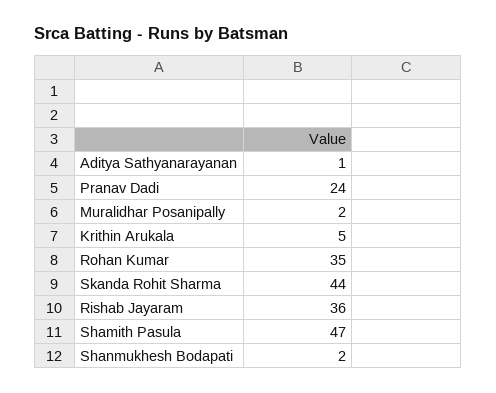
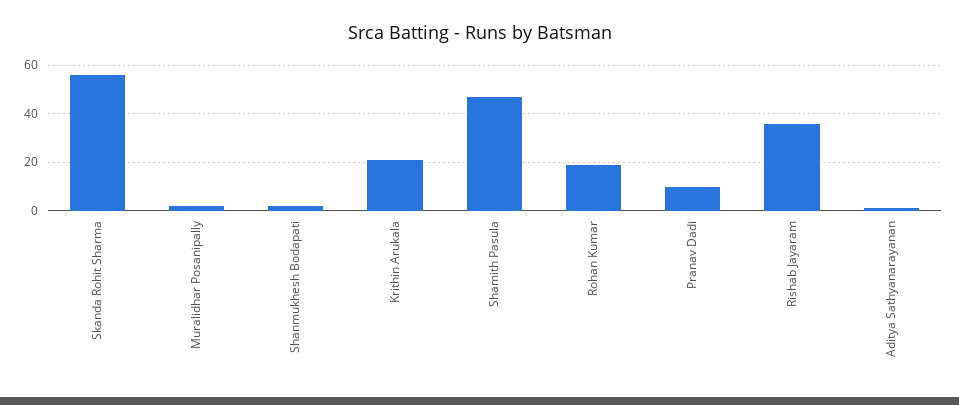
  {
    "Aditya Sathyanarayanan": 1,
-   "Pranav Dadi": 24,
+   "Pranav Dadi": 10,
    "Muralidhar Posanipally": 2,
-   "Krithin Arukala": 5,
+   "Krithin Arukala": 20,
-   "Rohan Kumar": 35,
+   "Rohan Kumar": 20,
-   "Skanda Rohit Sharma": 44,
+   "Skanda Rohit Sharma": 55,
    "Rishab Jayaram": 36,
    "Shamith Pasula": 47,
    "Shanmukhesh Bodapati": 2
  }

